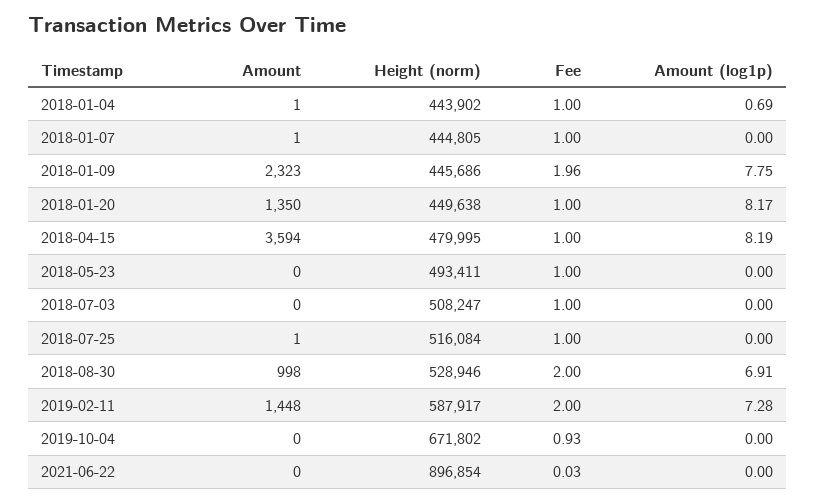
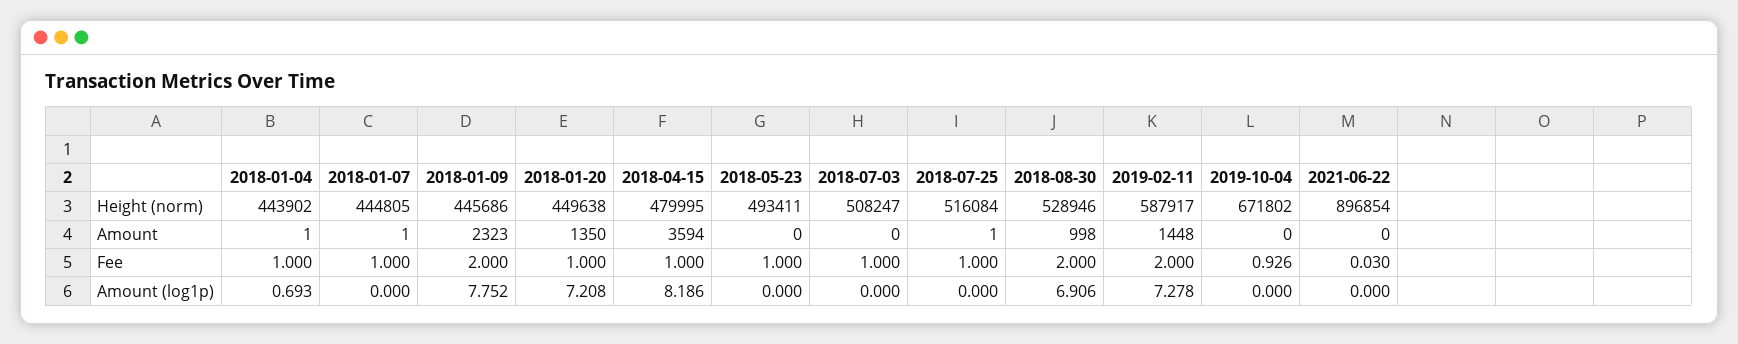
  {
    "Amount": {
      "2018-01-04": 1,
      "2018-01-07": 1,
      "2018-01-09": 2323,
      "2018-01-20": 1350,
      "2018-04-15": 3594,
      "2018-05-23": 0,
      "2018-07-03": 0,
      "2018-07-25": 1,
      "2018-08-30": 998,
      "2019-02-11": 1448,
      "2019-10-04": 0,
      "2021-06-22": 0
    },
    "Height (norm)": {
      "2018-01-04": 443902,
      "2018-01-07": 444805,
      "2018-01-09": 445686,
      "2018-01-20": 449638,
      "2018-04-15": 479995,
      "2018-05-23": 493411,
      "2018-07-03": 508247,
      "2018-07-25": 516084,
      "2018-08-30": 528946,
      "2019-02-11": 587917,
      "2019-10-04": 671802,
      "2021-06-22": 896854
    },
    "Fee": {
      "2018-01-04": 1,
      "2018-01-07": 1,
-     "2018-01-09": 1.96,
+     "2018-01-09": 2,
      "2018-01-20": 1,
      "2018-04-15": 1,
      "2018-05-23": 1,
      "2018-07-03": 1,
      "2018-07-25": 1,
      "2018-08-30": 2,
      "2019-02-11": 2,
      "2019-10-04": 0.926,
      "2021-06-22": 0.03
    },
    "Amount (log1p)": {
      "2018-01-04": 0.693,
      "2018-01-07": 0,
      "2018-01-09": 7.752,
-     "2018-01-20": 8.17,
+     "2018-01-20": 7.208,
      "2018-04-15": 8.186,
      "2018-05-23": 0,
      "2018-07-03": 0,
      "2018-07-25": 0,
      "2018-08-30": 6.906,
      "2019-02-11": 7.278,
      "2019-10-04": 0,
      "2021-06-22": 0
    }
  }

